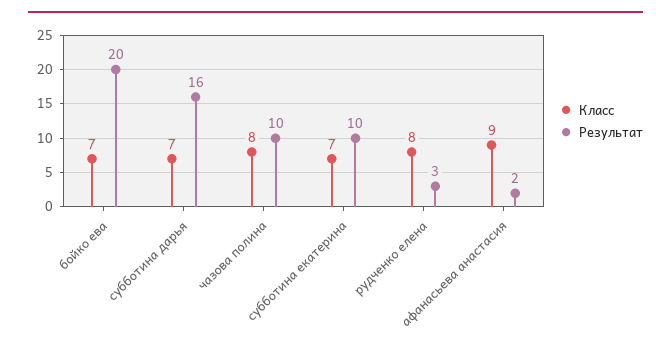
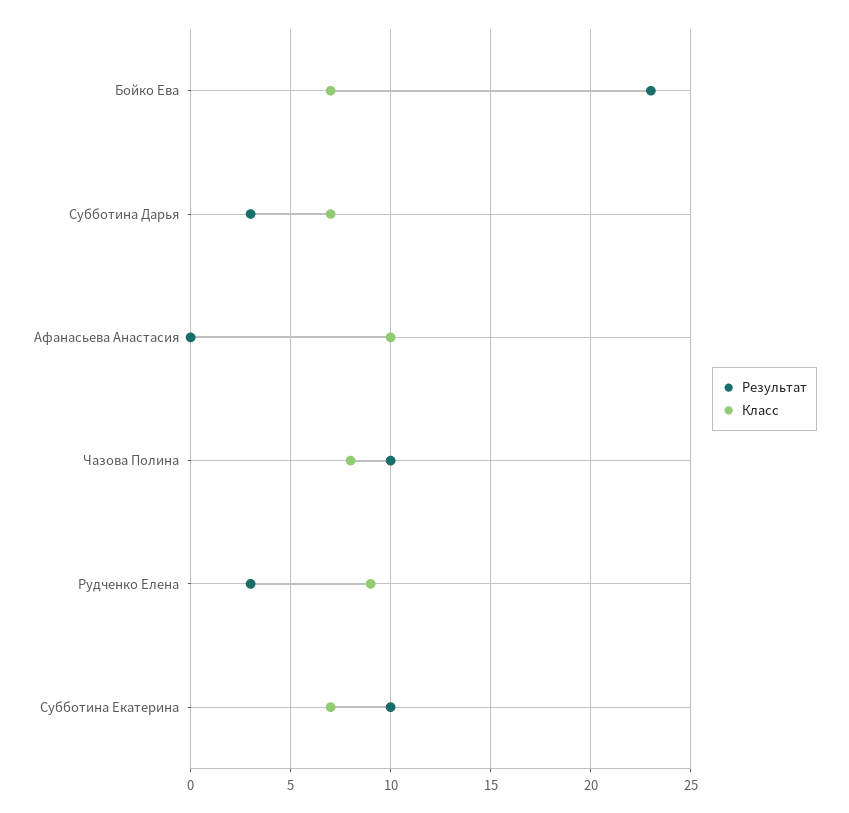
  {
    "Класс": {
      "бойко ева": 7,
      "субботина дарья": 7,
      "чазова полина": 8,
      "субботина екатерина": 7,
-     "рудченко елена": 8,
+     "рудченко елена": 9,
-     "афанасьева анастасия": 9
+     "афанасьева анастасия": 10
    },
    "Результат": {
-     "бойко ева": 20,
+     "бойко ева": 23,
-     "субботина дарья": 16,
+     "субботина дарья": 3,
      "чазова полина": 10,
      "субботина екатерина": 10,
      "рудченко елена": 3,
-     "афанасьева анастасия": 2
+     "афанасьева анастасия": 0
    }
  }

